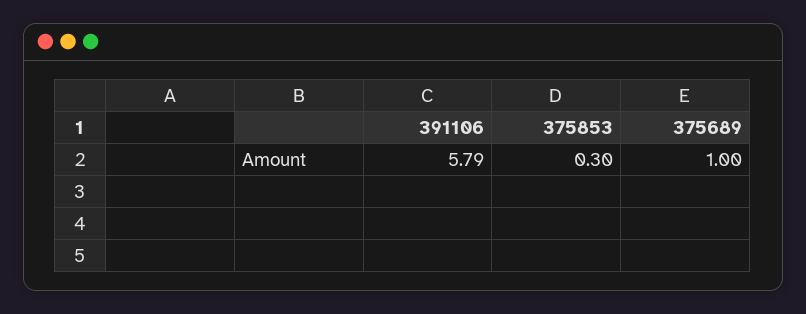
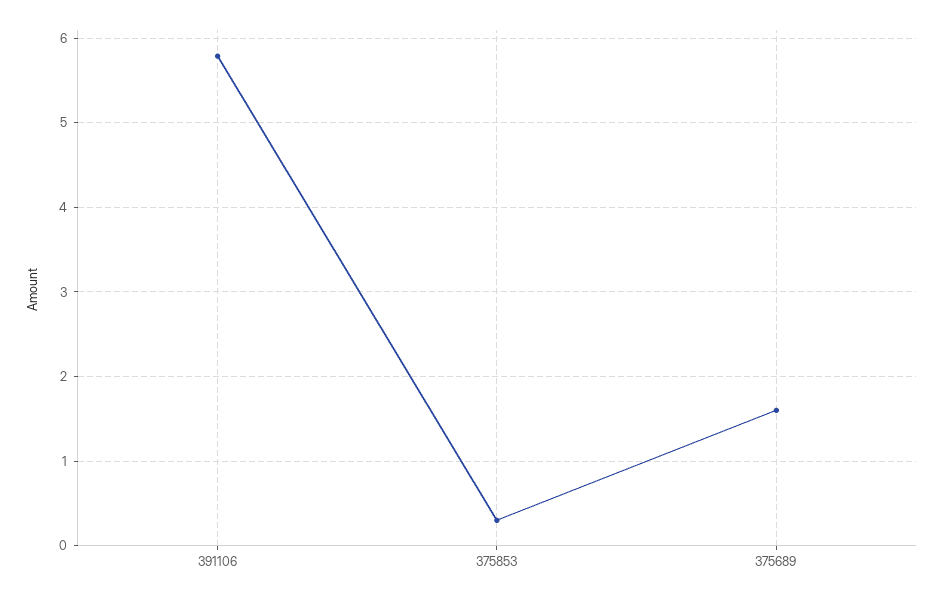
  {
    "391106": 5.79,
    "375853": 0.3,
-   "375689": 1
+   "375689": 1.6
  }

